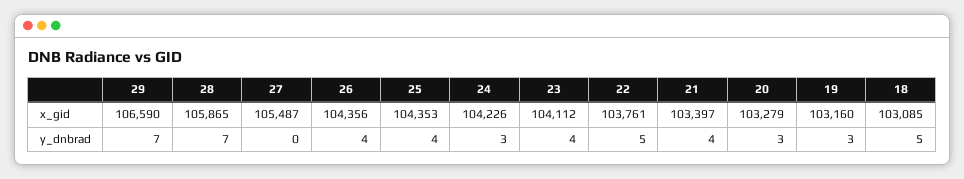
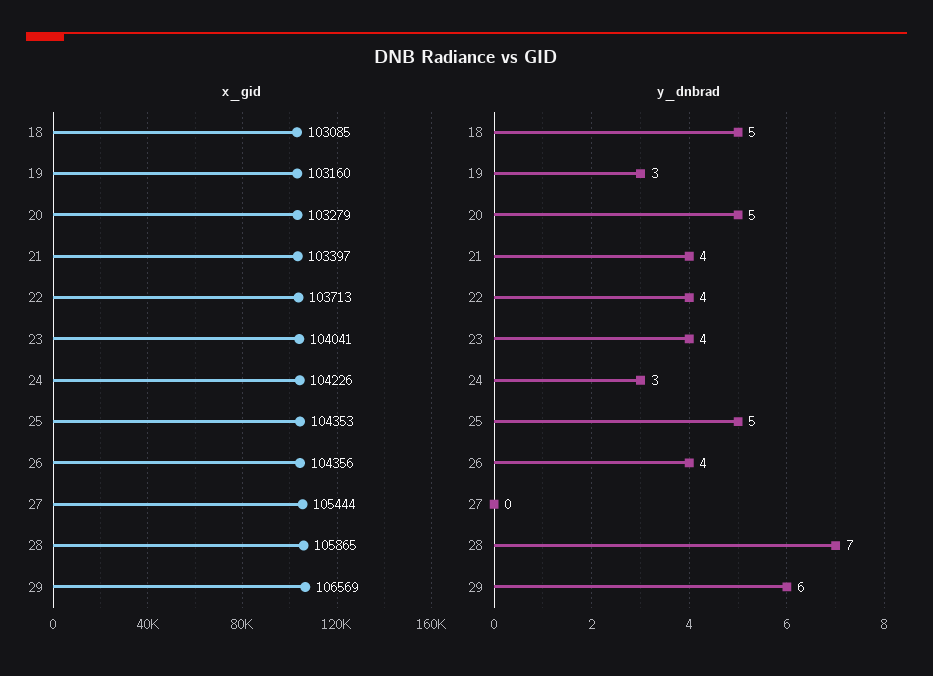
  {
    "x_gid": {
-     "29": 106590,
+     "29": 106569,
      "28": 105865,
-     "27": 105487,
+     "27": 105444,
      "26": 104356,
      "25": 104353,
      "24": 104226,
-     "23": 104112,
+     "23": 104041,
-     "22": 103761,
+     "22": 103713,
      "21": 103397,
      "20": 103279,
      "19": 103160,
      "18": 103085
    },
    "y_dnbrad": {
-     "29": 7,
+     "29": 6,
      "28": 7,
      "27": 0,
      "26": 4,
-     "25": 4,
+     "25": 5,
      "24": 3,
      "23": 4,
-     "22": 5,
+     "22": 4,
      "21": 4,
-     "20": 3,
+     "20": 5,
      "19": 3,
      "18": 5
    }
  }

